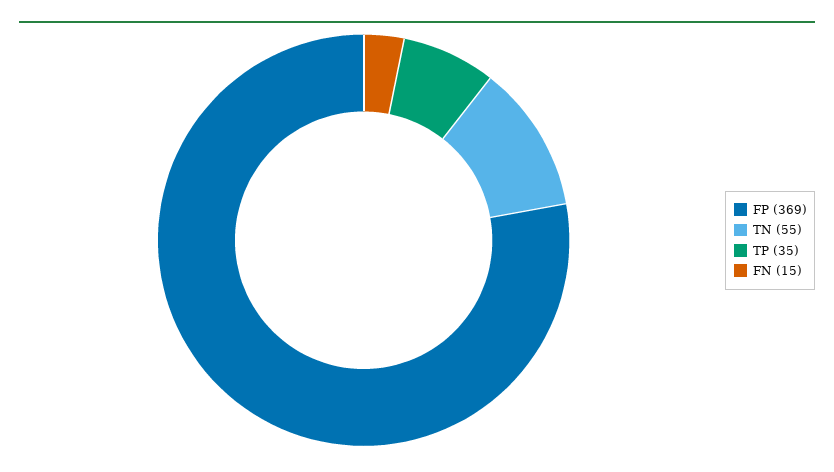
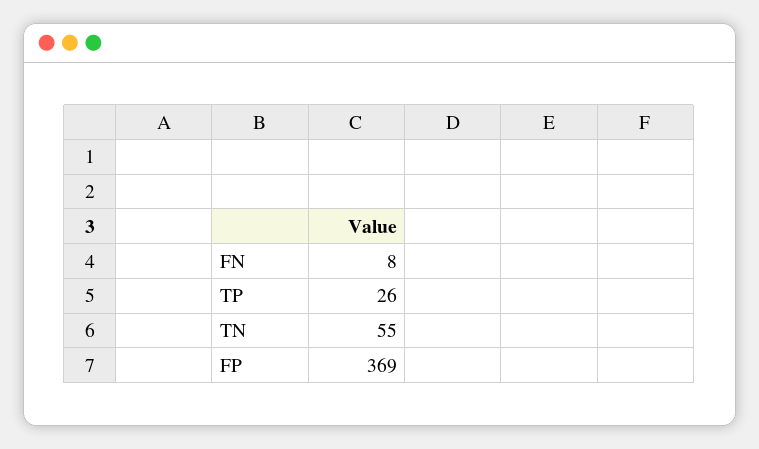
  {
    "FP": 369,
    "TN": 55,
-   "TP": 35,
+   "TP": 26,
-   "FN": 15
+   "FN": 8
  }

